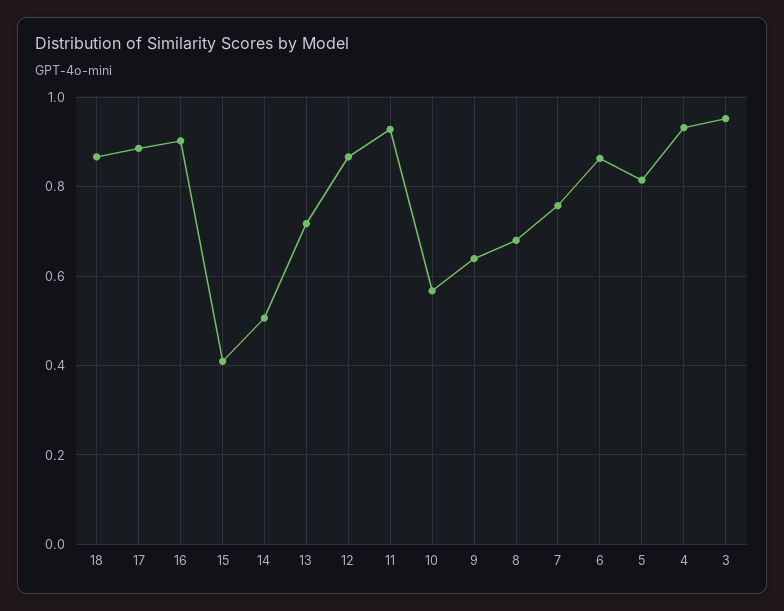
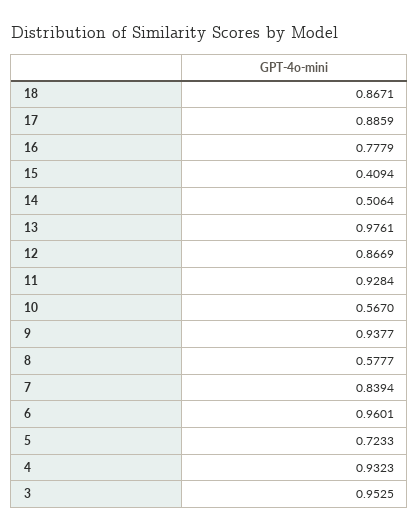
  {
    "18": 0.8671,
    "17": 0.8859,
-   "16": 0.9,
+   "16": 0.7779,
    "15": 0.4094,
    "14": 0.5064,
-   "13": 0.72,
+   "13": 0.9761,
    "12": 0.8669,
    "11": 0.9284,
    "10": 0.567,
-   "9": 0.64,
+   "9": 0.9377,
-   "8": 0.68,
+   "8": 0.5777,
-   "7": 0.76,
+   "7": 0.8394,
-   "6": 0.86,
+   "6": 0.9601,
-   "5": 0.82,
+   "5": 0.7233,
    "4": 0.9323,
    "3": 0.9525
  }

